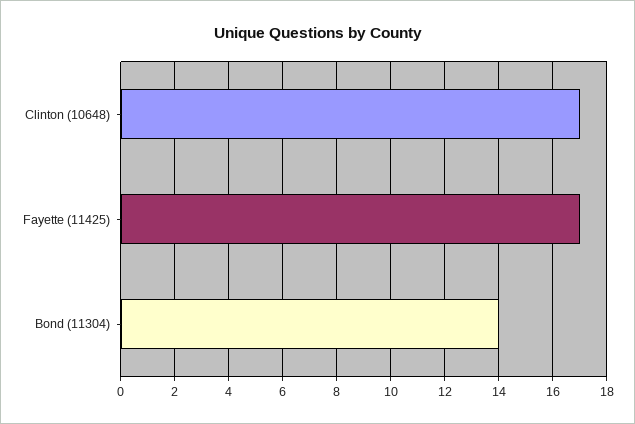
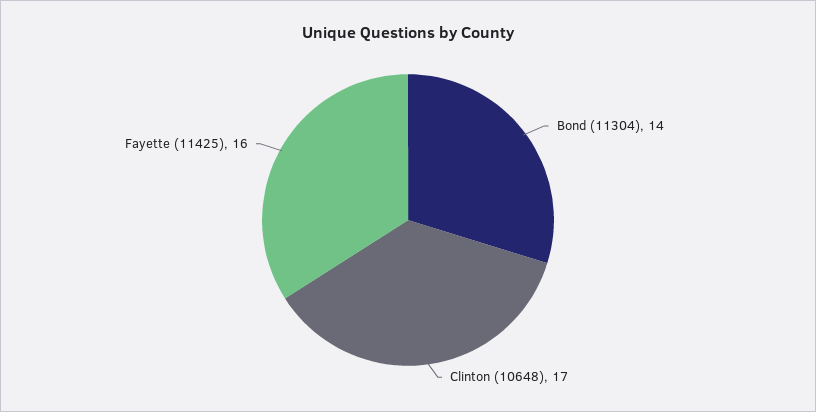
  {
    "Clinton (10648)": 17,
-   "Fayette (11425)": 17,
+   "Fayette (11425)": 16,
    "Bond (11304)": 14
  }

